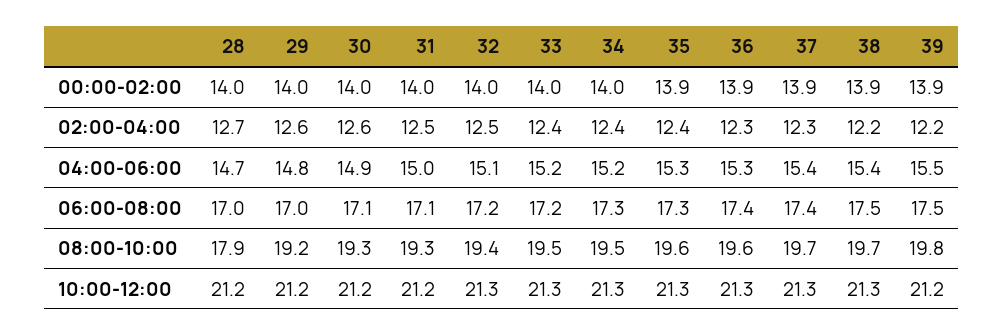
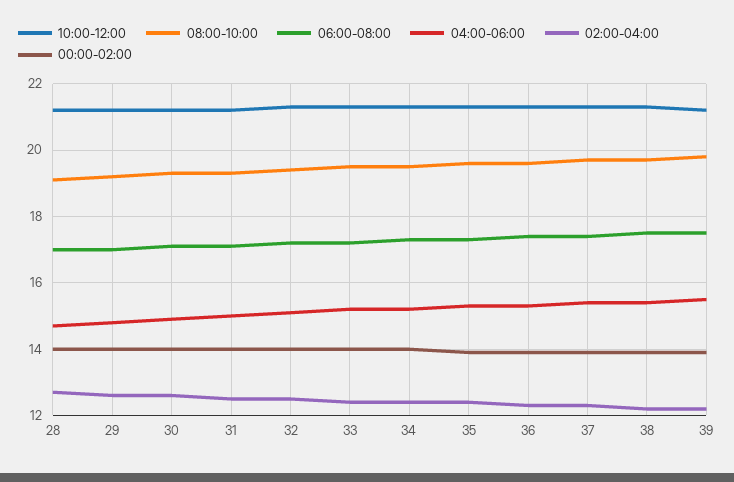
  {
    "00:00-02:00": {
      "28": 14,
      "29": 14,
      "30": 14,
      "31": 14,
      "32": 14,
      "33": 14,
      "34": 14,
      "35": 13.9,
      "36": 13.9,
      "37": 13.9,
      "38": 13.9,
      "39": 13.9
    },
    "02:00-04:00": {
      "28": 12.7,
      "29": 12.6,
      "30": 12.6,
      "31": 12.5,
      "32": 12.5,
      "33": 12.4,
      "34": 12.4,
      "35": 12.4,
      "36": 12.3,
      "37": 12.3,
      "38": 12.2,
      "39": 12.2
    },
    "04:00-06:00": {
      "28": 14.7,
      "29": 14.8,
      "30": 14.9,
      "31": 15,
      "32": 15.1,
      "33": 15.2,
      "34": 15.2,
      "35": 15.3,
      "36": 15.3,
      "37": 15.4,
      "38": 15.4,
      "39": 15.5
    },
    "06:00-08:00": {
      "28": 17,
      "29": 17,
      "30": 17.1,
      "31": 17.1,
      "32": 17.2,
      "33": 17.2,
      "34": 17.3,
      "35": 17.3,
      "36": 17.4,
      "37": 17.4,
      "38": 17.5,
      "39": 17.5
    },
    "08:00-10:00": {
-     "28": 17.9,
+     "28": 19,
      "29": 19.2,
      "30": 19.3,
      "31": 19.3,
      "32": 19.4,
      "33": 19.5,
      "34": 19.5,
      "35": 19.6,
      "36": 19.6,
      "37": 19.7,
      "38": 19.7,
      "39": 19.8
    },
    "10:00-12:00": {
      "28": 21.2,
      "29": 21.2,
      "30": 21.2,
      "31": 21.2,
      "32": 21.3,
      "33": 21.3,
      "34": 21.3,
      "35": 21.3,
      "36": 21.3,
      "37": 21.3,
      "38": 21.3,
      "39": 21.2
    }
  }

